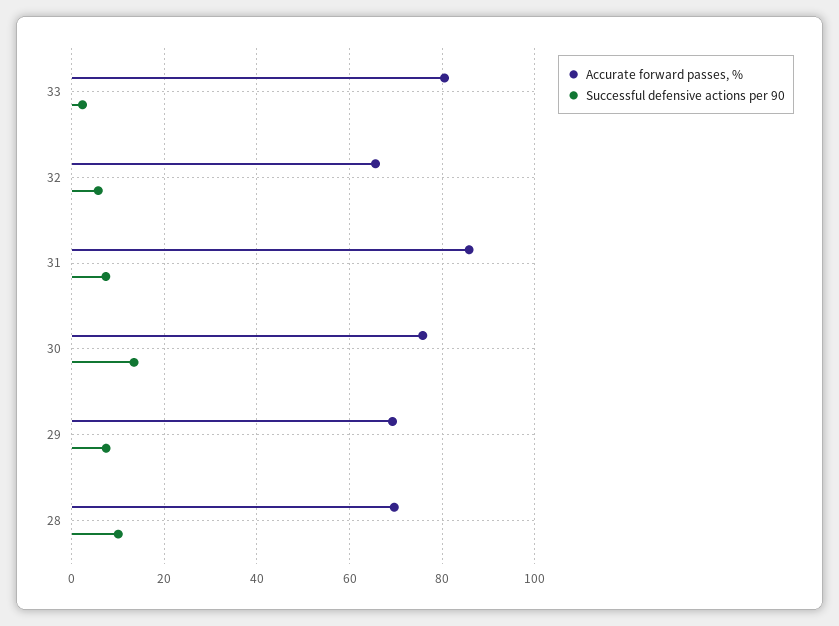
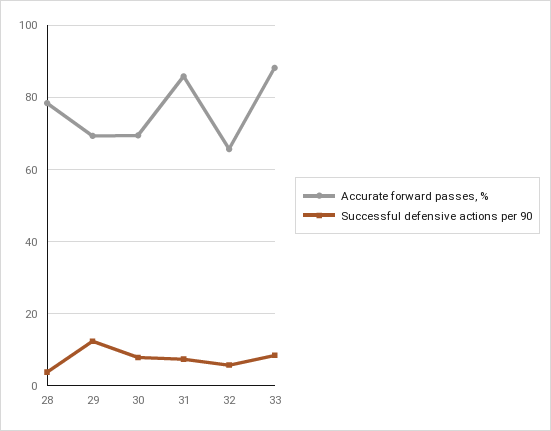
  {
    "Accurate forward passes, %": {
-     "33": 80,
+     "33": 88,
      "32": 66,
      "31": 86,
-     "30": 76,
+     "30": 70,
      "29": 70,
-     "28": 70
+     "28": 78
    },
    "Successful defensive actions per 90": {
-     "33": 2,
+     "33": 8,
      "32": 6,
      "31": 8,
-     "30": 14,
+     "30": 8,
-     "29": 8,
+     "29": 12,
-     "28": 10
+     "28": 4
    }
  }

